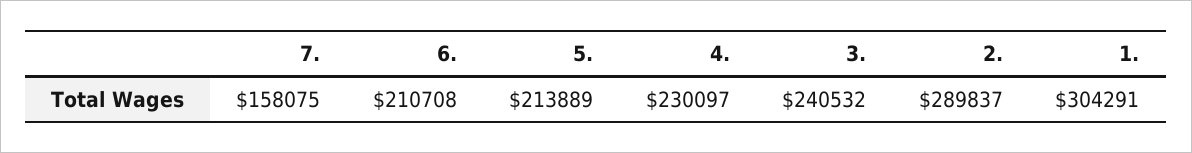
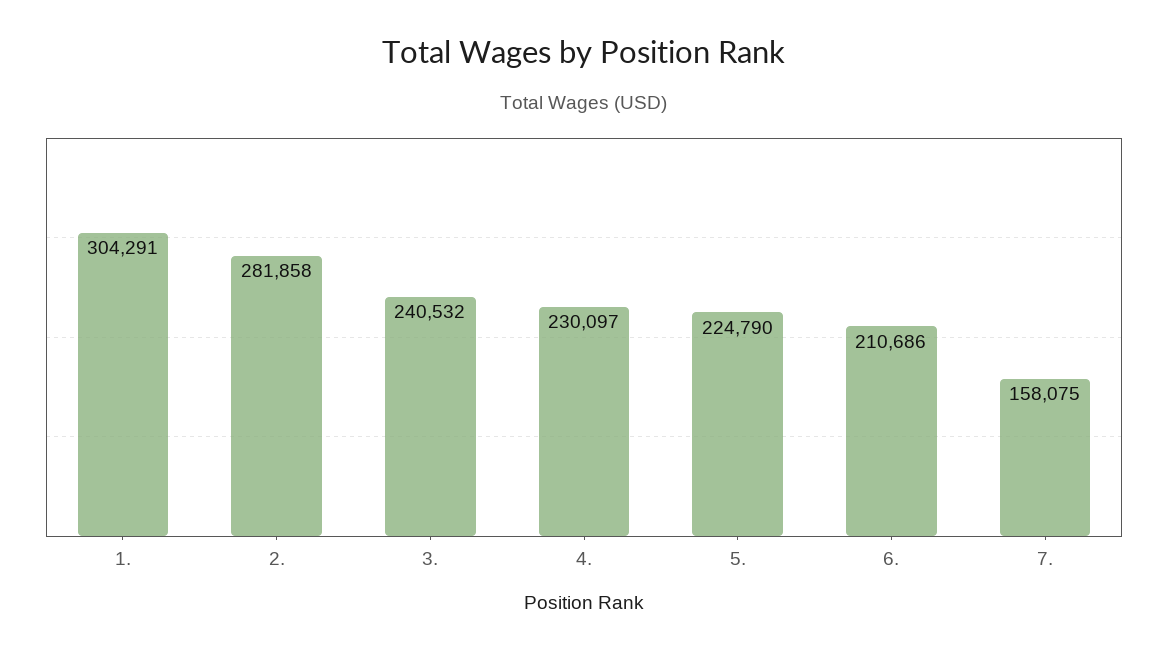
  {
    "7.": 158075,
-   "6.": 210708,
+   "6.": 210686,
-   "5.": 213889,
+   "5.": 224790,
    "4.": 230097,
    "3.": 240532,
-   "2.": 289837,
+   "2.": 281858,
    "1.": 304291
  }

